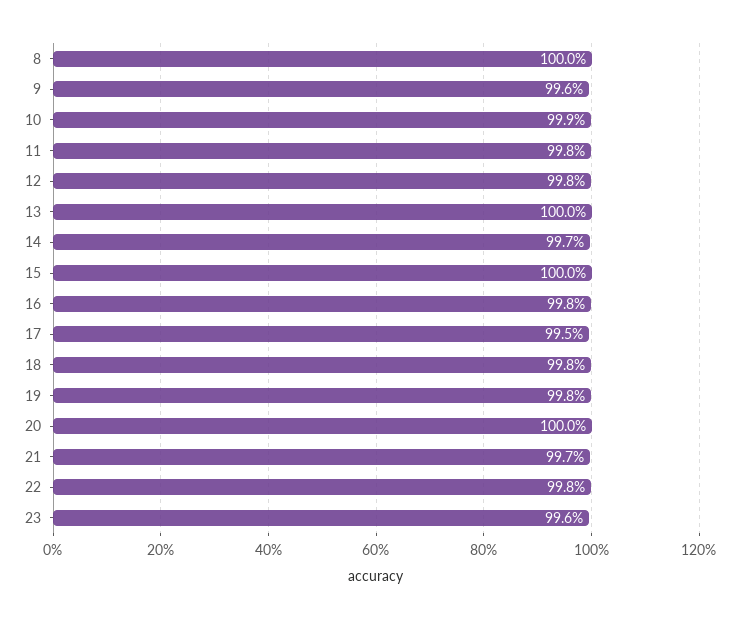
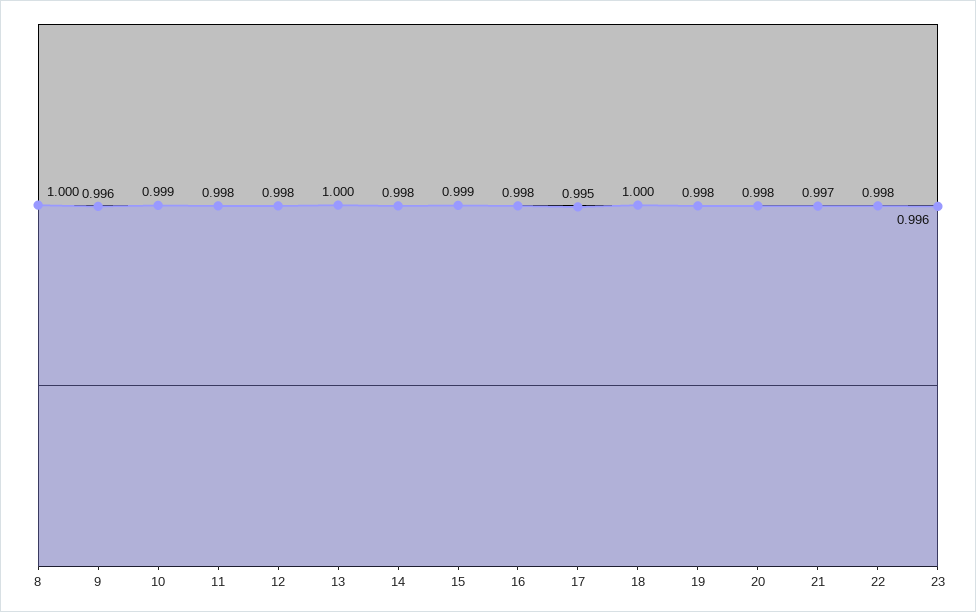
  {
    "8": 1,
    "9": 0.996,
    "10": 0.999,
    "11": 0.998,
    "12": 0.998,
    "13": 1,
-   "14": 0.997,
+   "14": 0.998,
-   "15": 1,
+   "15": 0.999,
    "16": 0.998,
    "17": 0.995,
-   "18": 0.998,
+   "18": 1,
    "19": 0.998,
-   "20": 1,
+   "20": 0.998,
    "21": 0.997,
    "22": 0.998,
    "23": 0.996
  }

